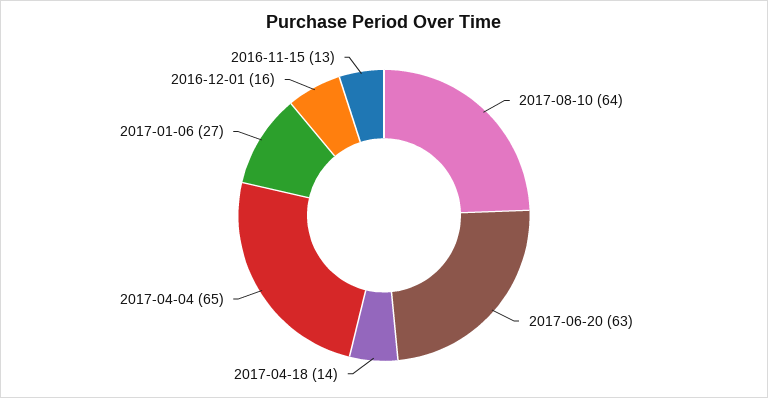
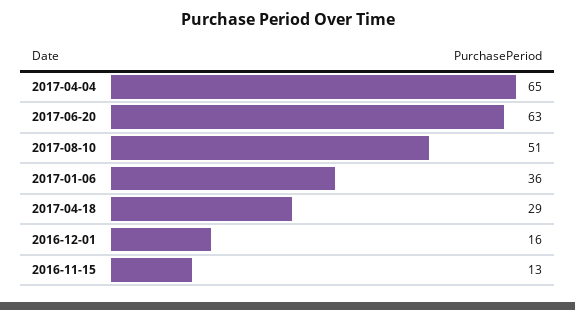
  {
-   "2017-08-10": 64,
+   "2017-08-10": 51,
    "2017-06-20": 63,
-   "2017-04-18": 14,
+   "2017-04-18": 29,
    "2017-04-04": 65,
-   "2017-01-06": 27,
+   "2017-01-06": 36,
    "2016-12-01": 16,
    "2016-11-15": 13
  }

